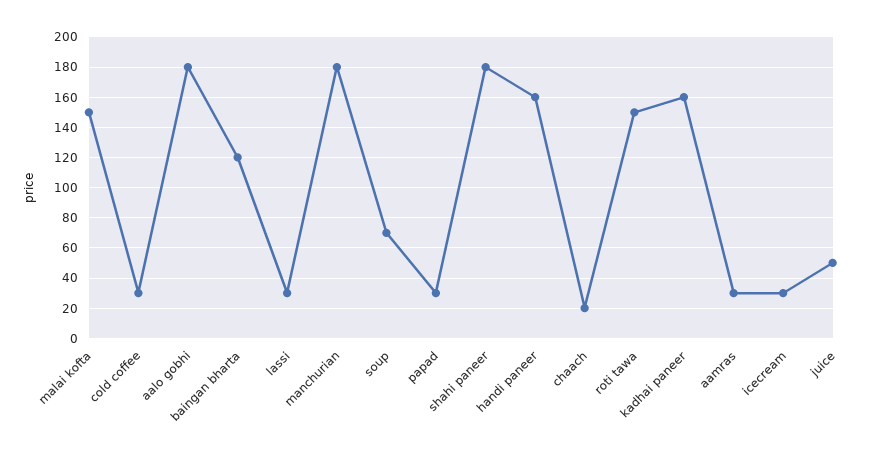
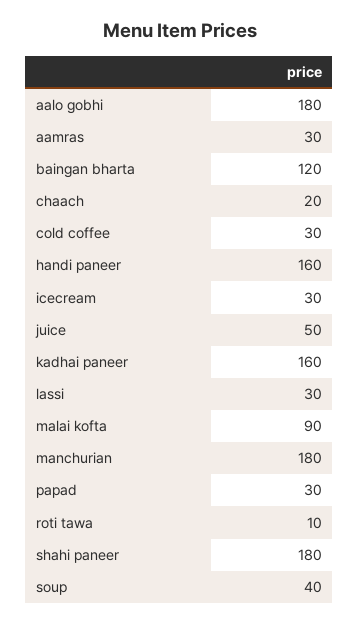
  {
-   "malai kofta": 150,
+   "malai kofta": 90,
    "cold coffee": 30,
    "aalo gobhi": 180,
    "baingan bharta": 120,
    "lassi": 30,
    "manchurian": 180,
-   "soup": 70,
+   "soup": 40,
    "papad": 30,
    "shahi paneer": 180,
    "handi paneer": 160,
    "chaach": 20,
-   "roti tawa": 150,
+   "roti tawa": 10,
    "kadhai paneer": 160,
    "aamras": 30,
    "icecream": 30,
    "juice": 50
  }

